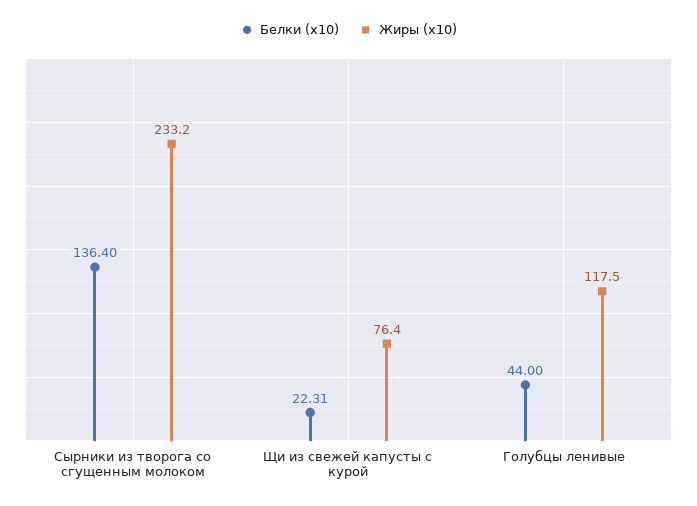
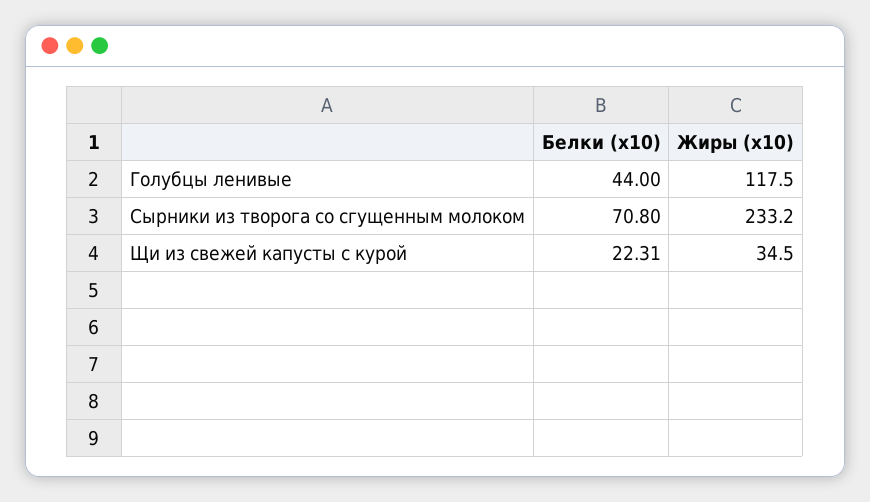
  {
    "Белки (x10)": {
-     "Сырники из творога со сгущенным молоком": 136.4,
+     "Сырники из творога со сгущенным молоком": 70.8,
      "Щи из свежей капусты с курой": 22.31,
      "Голубцы ленивые": 44
    },
    "Жиры (x10)": {
      "Сырники из творога со сгущенным молоком": 233.2,
-     "Щи из свежей капусты с курой": 76.4,
+     "Щи из свежей капусты с курой": 34.5,
      "Голубцы ленивые": 117.5
    }
  }

